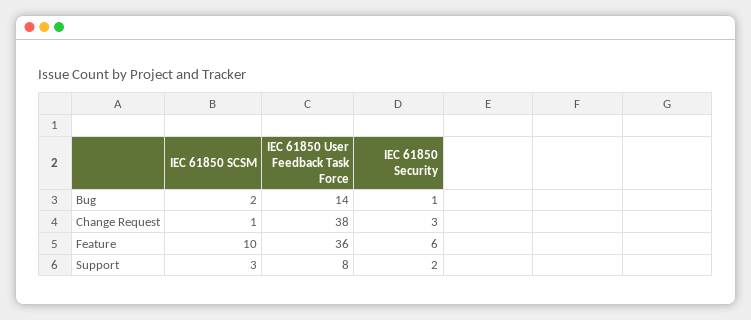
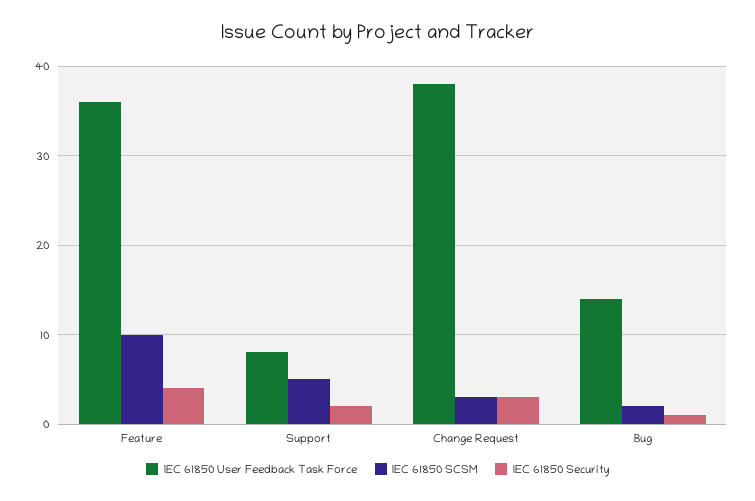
  {
    "IEC 61850 SCSM": {
      "Bug": 2,
-     "Change Request": 1,
+     "Change Request": 3,
      "Feature": 10,
-     "Support": 3
+     "Support": 5
    },
    "IEC 61850 User Feedback Task Force": {
      "Bug": 14,
      "Change Request": 38,
      "Feature": 36,
      "Support": 8
    },
    "IEC 61850 Security": {
      "Bug": 1,
      "Change Request": 3,
-     "Feature": 6,
+     "Feature": 4,
      "Support": 2
    }
  }

